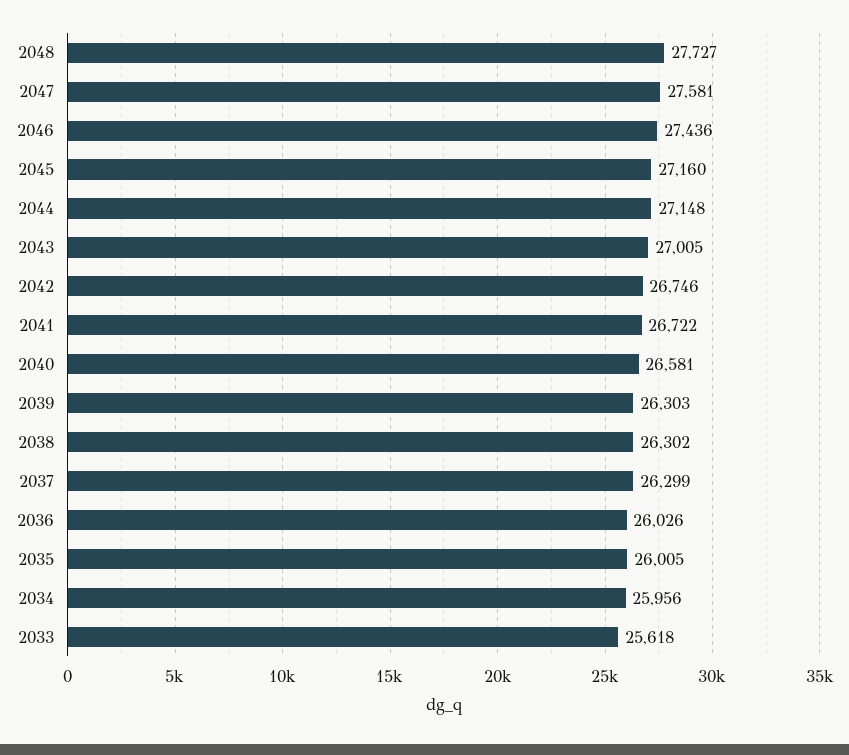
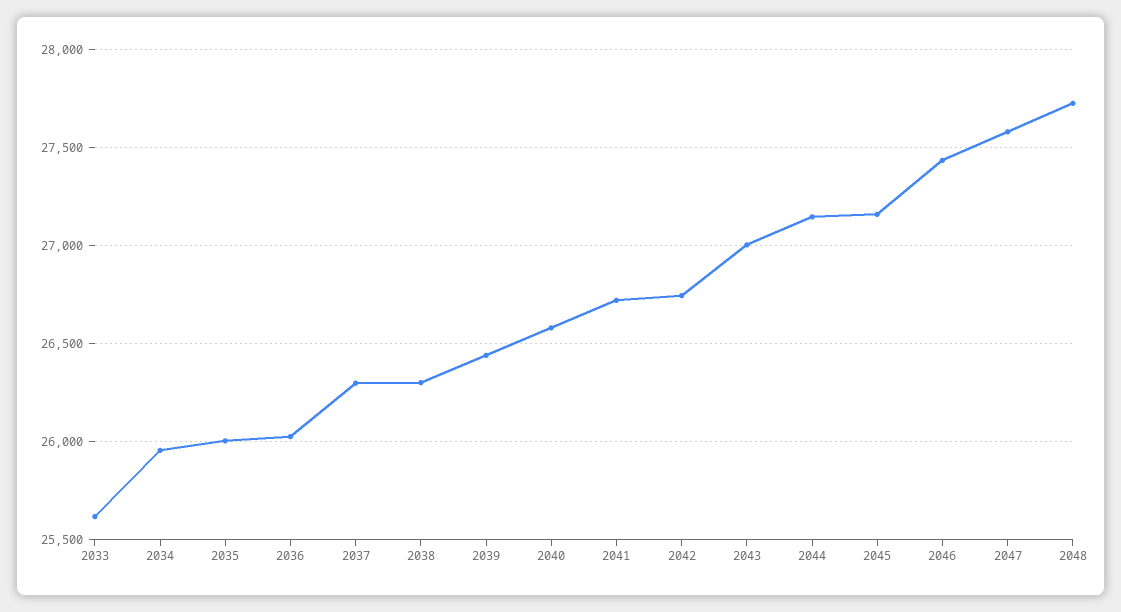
  {
    "2048": 27727,
    "2047": 27581,
    "2046": 27436,
    "2045": 27160,
    "2044": 27148,
    "2043": 27005,
    "2042": 26746,
    "2041": 26722,
    "2040": 26581,
-   "2039": 26303,
+   "2039": 26450,
    "2038": 26302,
    "2037": 26299,
    "2036": 26026,
    "2035": 26005,
    "2034": 25956,
    "2033": 25618
  }

